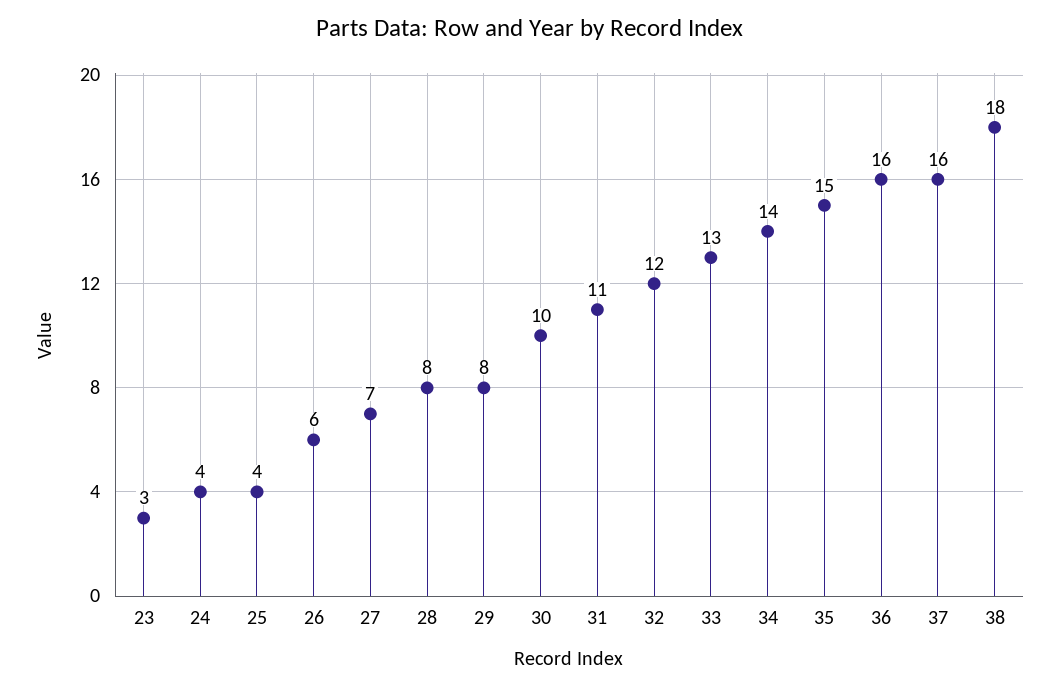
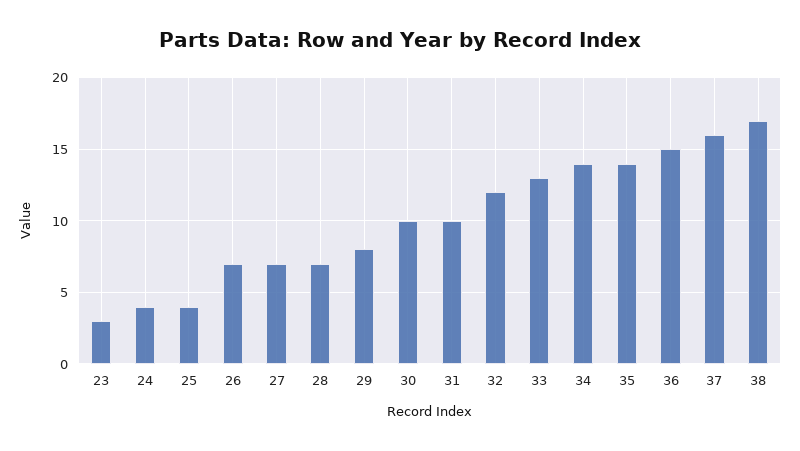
  {
    "23": 3,
    "24": 4,
    "25": 4,
-   "26": 6,
+   "26": 7,
    "27": 7,
-   "28": 8,
+   "28": 7,
    "29": 8,
    "30": 10,
-   "31": 11,
+   "31": 10,
    "32": 12,
    "33": 13,
    "34": 14,
-   "35": 15,
+   "35": 14,
-   "36": 16,
+   "36": 15,
    "37": 16,
-   "38": 18
+   "38": 17
  }

